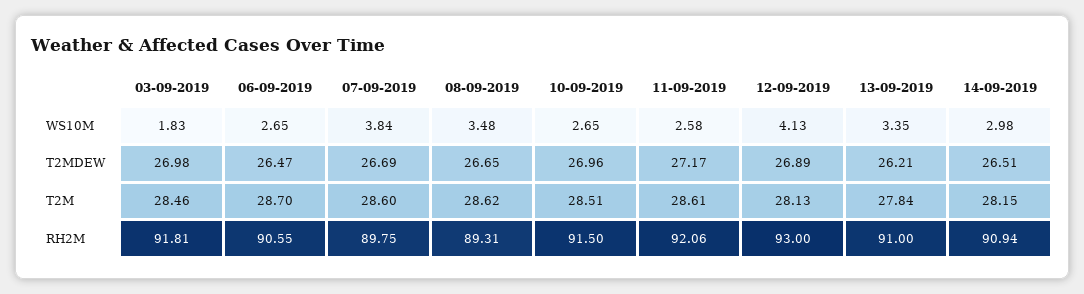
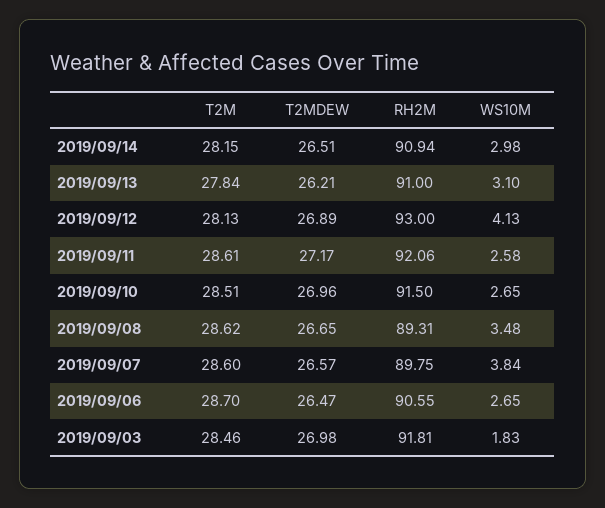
  {
    "03-09-2019": {
      "WS10M": 1.83,
      "T2MDEW": 26.98,
      "T2M": 28.46,
      "RH2M": 91.81
    },
    "06-09-2019": {
      "WS10M": 2.65,
      "T2MDEW": 26.47,
      "T2M": 28.7,
      "RH2M": 90.55
    },
    "07-09-2019": {
      "WS10M": 3.84,
-     "T2MDEW": 26.69,
+     "T2MDEW": 26.57,
      "T2M": 28.6,
      "RH2M": 89.75
    },
    "08-09-2019": {
      "WS10M": 3.48,
      "T2MDEW": 26.65,
      "T2M": 28.62,
      "RH2M": 89.31
    },
    "10-09-2019": {
      "WS10M": 2.65,
      "T2MDEW": 26.96,
      "T2M": 28.51,
      "RH2M": 91.5
    },
    "11-09-2019": {
      "WS10M": 2.58,
      "T2MDEW": 27.17,
      "T2M": 28.61,
      "RH2M": 92.06
    },
    "12-09-2019": {
      "WS10M": 4.13,
      "T2MDEW": 26.89,
      "T2M": 28.13,
      "RH2M": 93
    },
    "13-09-2019": {
-     "WS10M": 3.35,
+     "WS10M": 3.1,
      "T2MDEW": 26.21,
      "T2M": 27.84,
      "RH2M": 91
    },
    "14-09-2019": {
      "WS10M": 2.98,
      "T2MDEW": 26.51,
      "T2M": 28.15,
      "RH2M": 90.94
    }
  }

